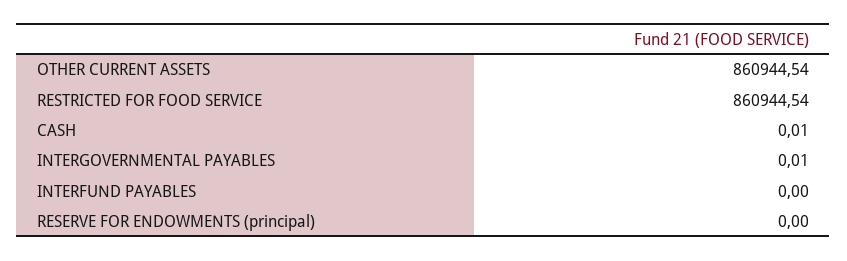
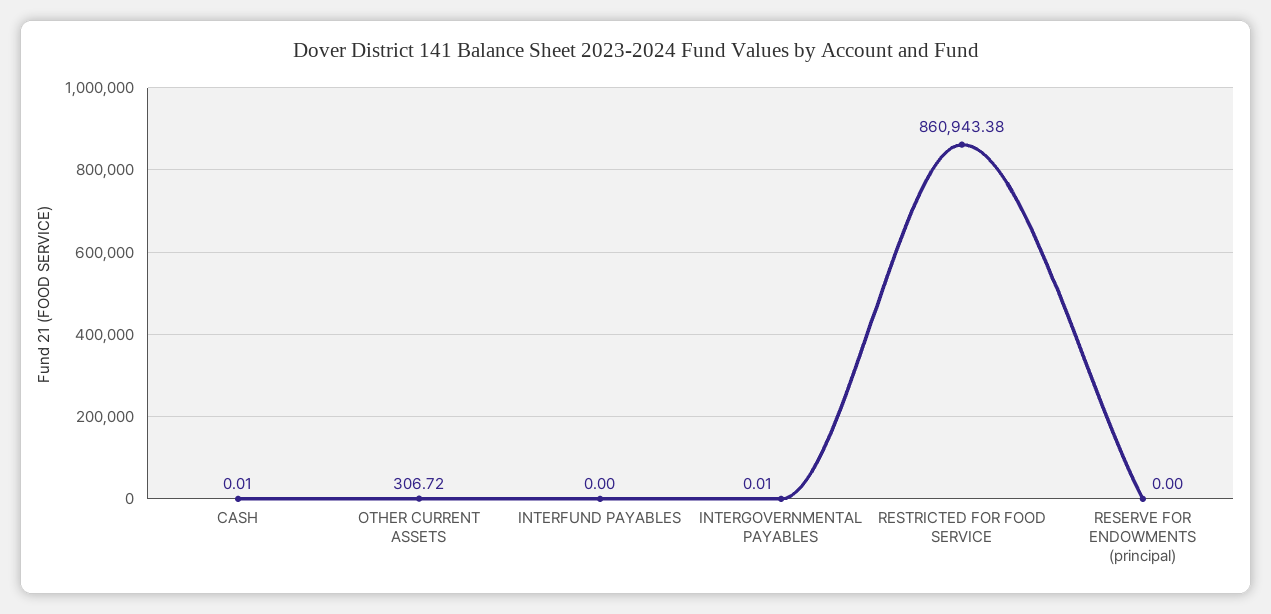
  {
-   "OTHER CURRENT ASSETS": 860944.54,
+   "OTHER CURRENT ASSETS": 306.72,
-   "RESTRICTED FOR FOOD SERVICE": 860944.54,
+   "RESTRICTED FOR FOOD SERVICE": 860943.38,
    "CASH": 0.01,
    "INTERGOVERNMENTAL PAYABLES": 0.01,
    "INTERFUND PAYABLES": 0,
    "RESERVE FOR ENDOWMENTS (principal)": 0
  }

